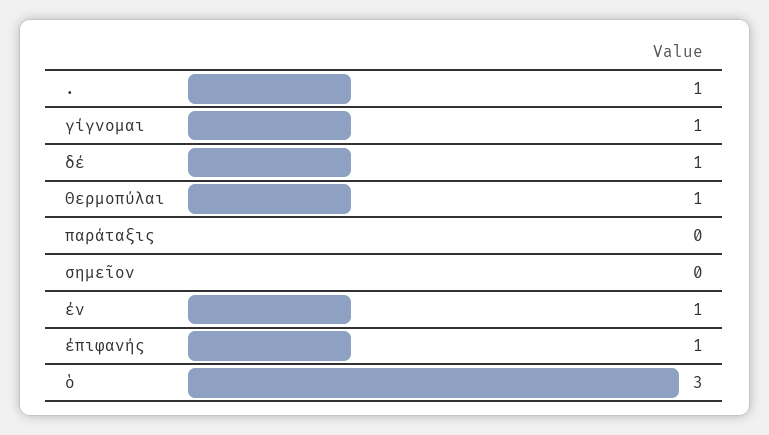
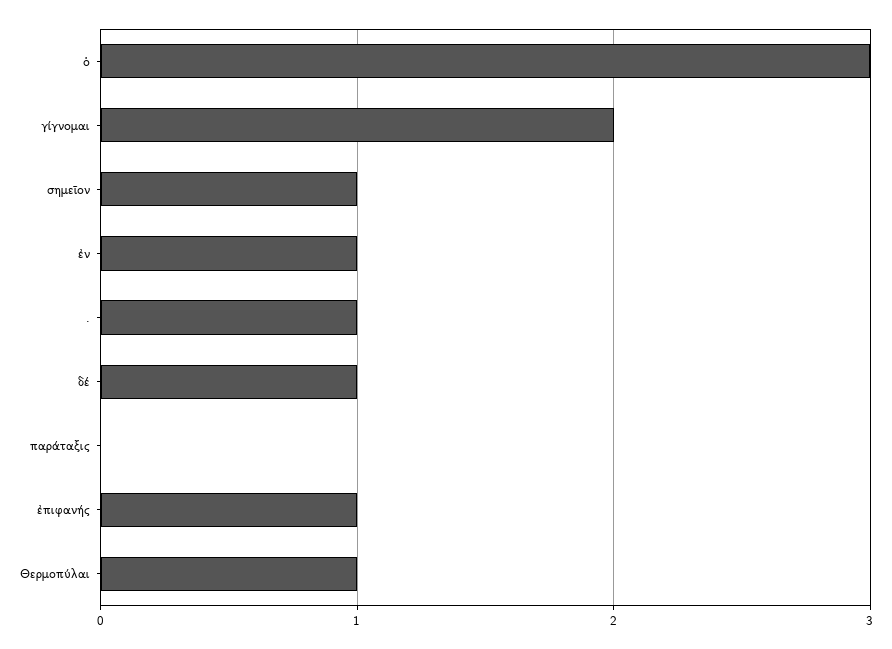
  {
    ".": 1,
-   "γίγνομαι": 1,
+   "γίγνομαι": 2,
    "δέ": 1,
    "Θερμοπύλαι": 1,
    "παράταξις": 0,
-   "σημεῖον": 0,
+   "σημεῖον": 1,
    "ἐν": 1,
    "ἐπιφανής": 1,
    "ὁ": 3
  }

